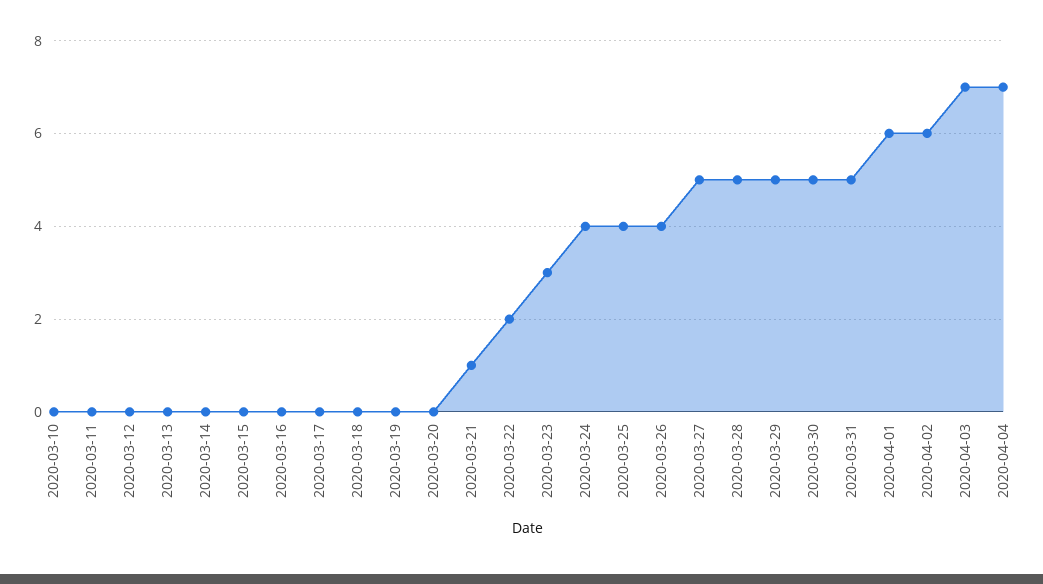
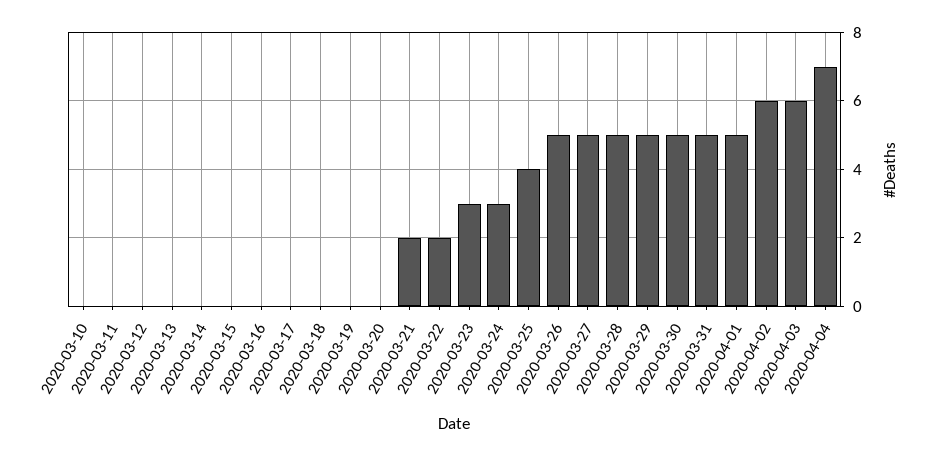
  {
    "2020-03-10": 0,
    "2020-03-11": 0,
    "2020-03-12": 0,
    "2020-03-13": 0,
    "2020-03-14": 0,
    "2020-03-15": 0,
    "2020-03-16": 0,
    "2020-03-17": 0,
    "2020-03-18": 0,
    "2020-03-19": 0,
    "2020-03-20": 0,
-   "2020-03-21": 1,
+   "2020-03-21": 2,
    "2020-03-22": 2,
    "2020-03-23": 3,
-   "2020-03-24": 4,
+   "2020-03-24": 3,
    "2020-03-25": 4,
-   "2020-03-26": 4,
+   "2020-03-26": 5,
    "2020-03-27": 5,
    "2020-03-28": 5,
    "2020-03-29": 5,
    "2020-03-30": 5,
    "2020-03-31": 5,
-   "2020-04-01": 6,
+   "2020-04-01": 5,
    "2020-04-02": 6,
-   "2020-04-03": 7,
+   "2020-04-03": 6,
    "2020-04-04": 7
  }

